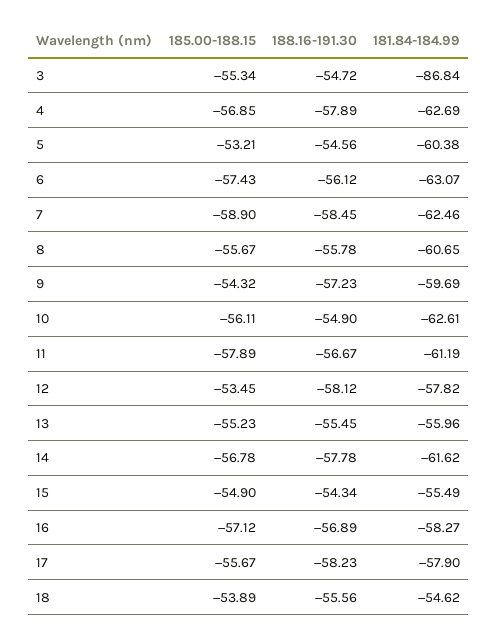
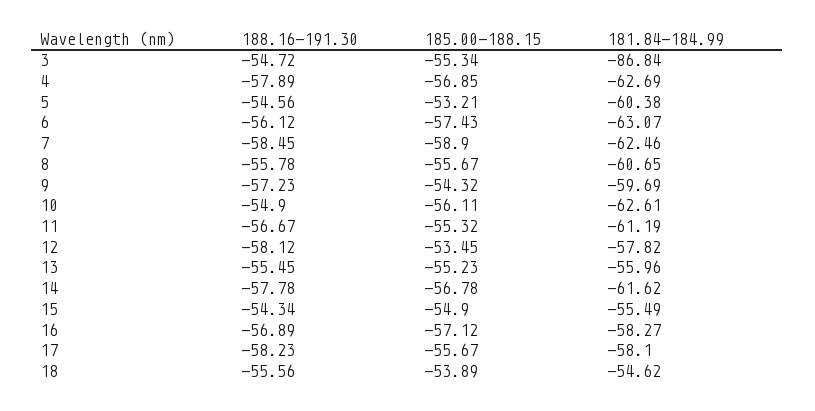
  {
    "185.00-188.15": {
      "3": -55.34,
      "4": -56.85,
      "5": -53.21,
      "6": -57.43,
      "7": -58.9,
      "8": -55.67,
      "9": -54.32,
      "10": -56.11,
-     "11": -57.89,
+     "11": -55.32,
      "12": -53.45,
      "13": -55.23,
      "14": -56.78,
      "15": -54.9,
      "16": -57.12,
      "17": -55.67,
      "18": -53.89
    },
    "188.16-191.30": {
      "3": -54.72,
      "4": -57.89,
      "5": -54.56,
      "6": -56.12,
      "7": -58.45,
      "8": -55.78,
      "9": -57.23,
      "10": -54.9,
      "11": -56.67,
      "12": -58.12,
      "13": -55.45,
      "14": -57.78,
      "15": -54.34,
      "16": -56.89,
      "17": -58.23,
      "18": -55.56
    },
    "181.84-184.99": {
      "3": -86.84,
      "4": -62.69,
      "5": -60.38,
      "6": -63.07,
      "7": -62.46,
      "8": -60.65,
      "9": -59.69,
      "10": -62.61,
      "11": -61.19,
      "12": -57.82,
      "13": -55.96,
      "14": -61.62,
      "15": -55.49,
      "16": -58.27,
-     "17": -57.9,
+     "17": -58.1,
      "18": -54.62
    }
  }

